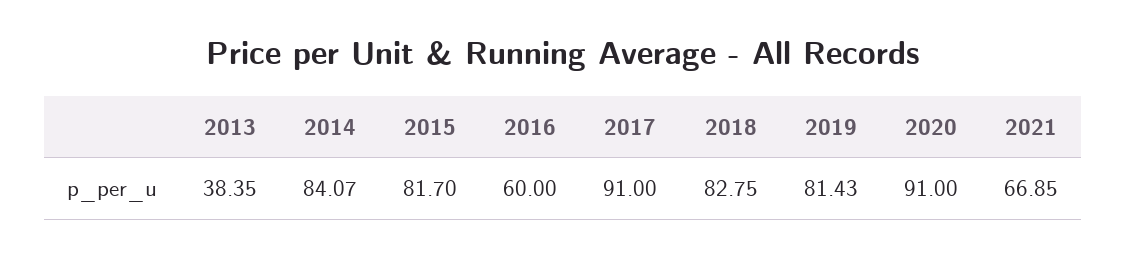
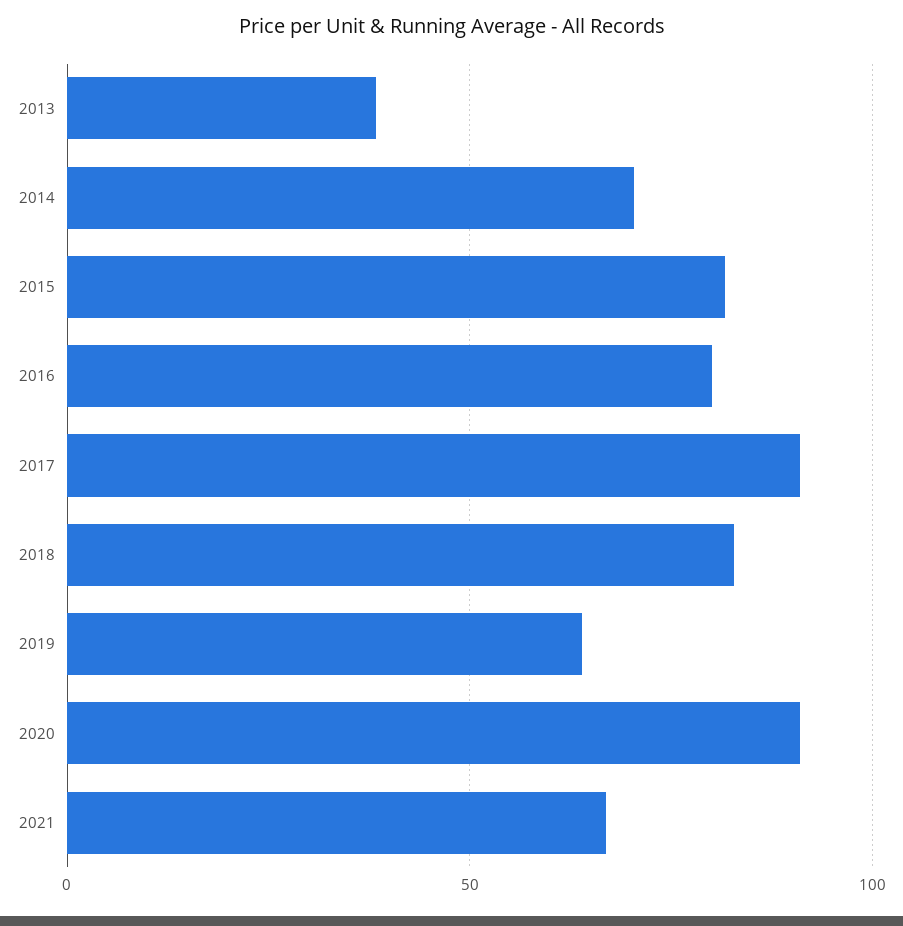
  {
    "2013": 38.35,
-   "2014": 84.07,
+   "2014": 70,
    "2015": 81.7,
-   "2016": 60,
+   "2016": 80,
    "2017": 91,
    "2018": 82.75,
-   "2019": 81.43,
+   "2019": 65,
    "2020": 91,
    "2021": 66.85
  }

